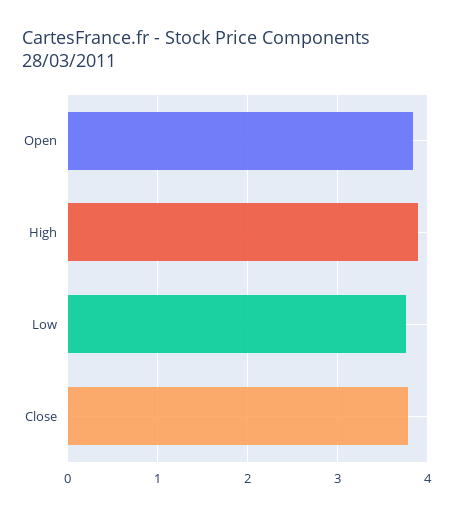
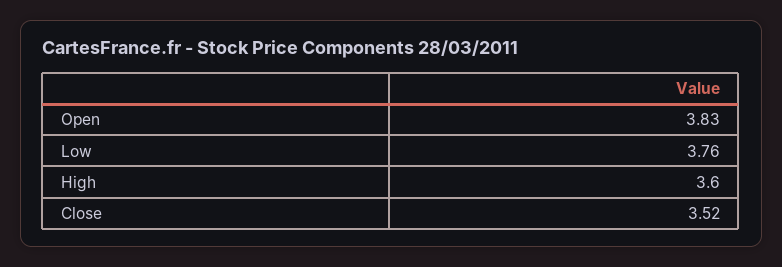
  {
    "Open": 3.83,
-   "High": 3.9,
+   "High": 3.6,
    "Low": 3.76,
-   "Close": 3.8
+   "Close": 3.52
  }

